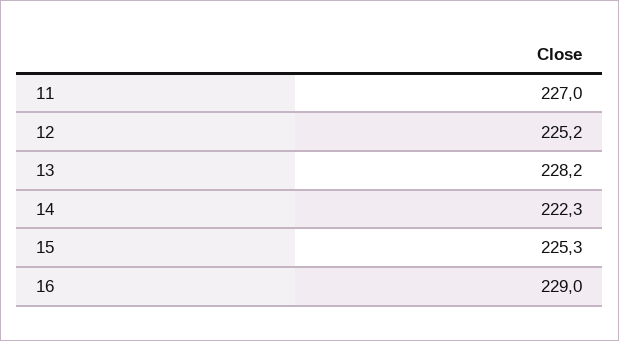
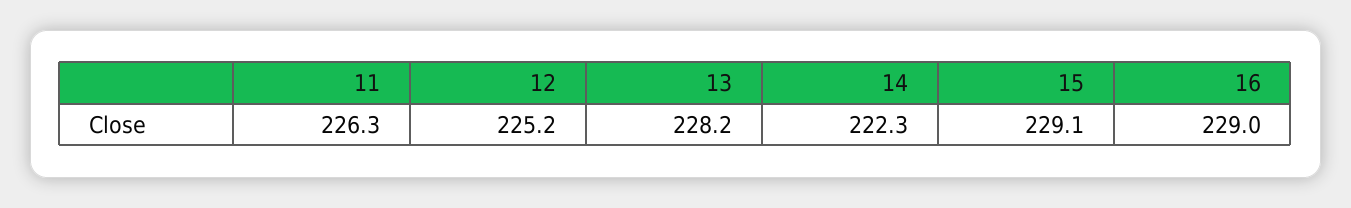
  {
-   "11": 227,
+   "11": 226.3,
    "12": 225.2,
    "13": 228.2,
    "14": 222.3,
-   "15": 225.3,
+   "15": 229.1,
    "16": 229
  }

